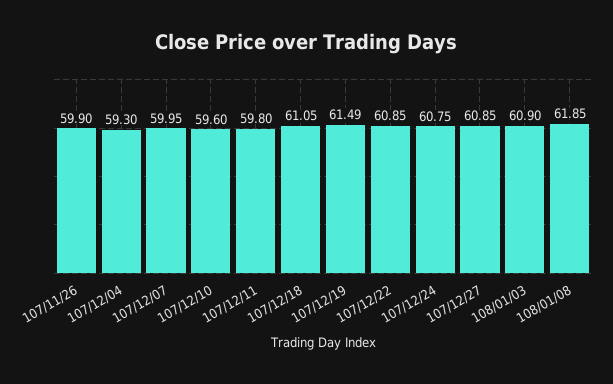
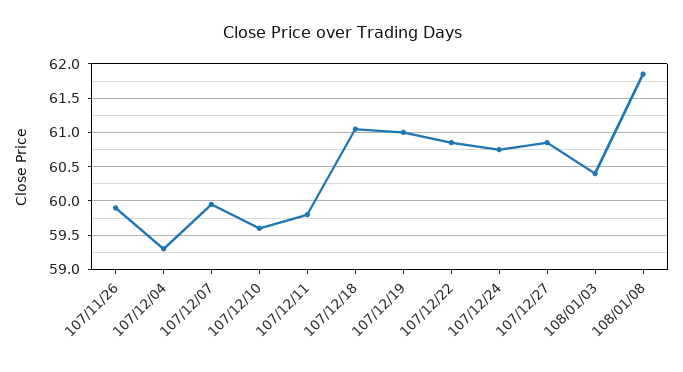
  {
    "107/11/26": 59.9,
    "107/12/04": 59.3,
    "107/12/07": 59.95,
    "107/12/10": 59.6,
    "107/12/11": 59.8,
    "107/12/18": 61.05,
-   "107/12/19": 61.49,
+   "107/12/19": 61,
    "107/12/22": 60.85,
    "107/12/24": 60.75,
    "107/12/27": 60.85,
-   "108/01/03": 60.9,
+   "108/01/03": 60.4,
    "108/01/08": 61.85
  }

